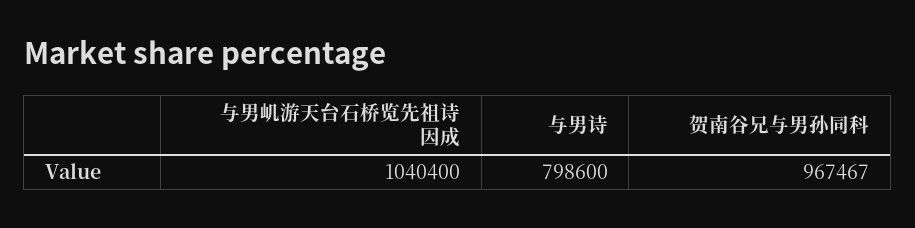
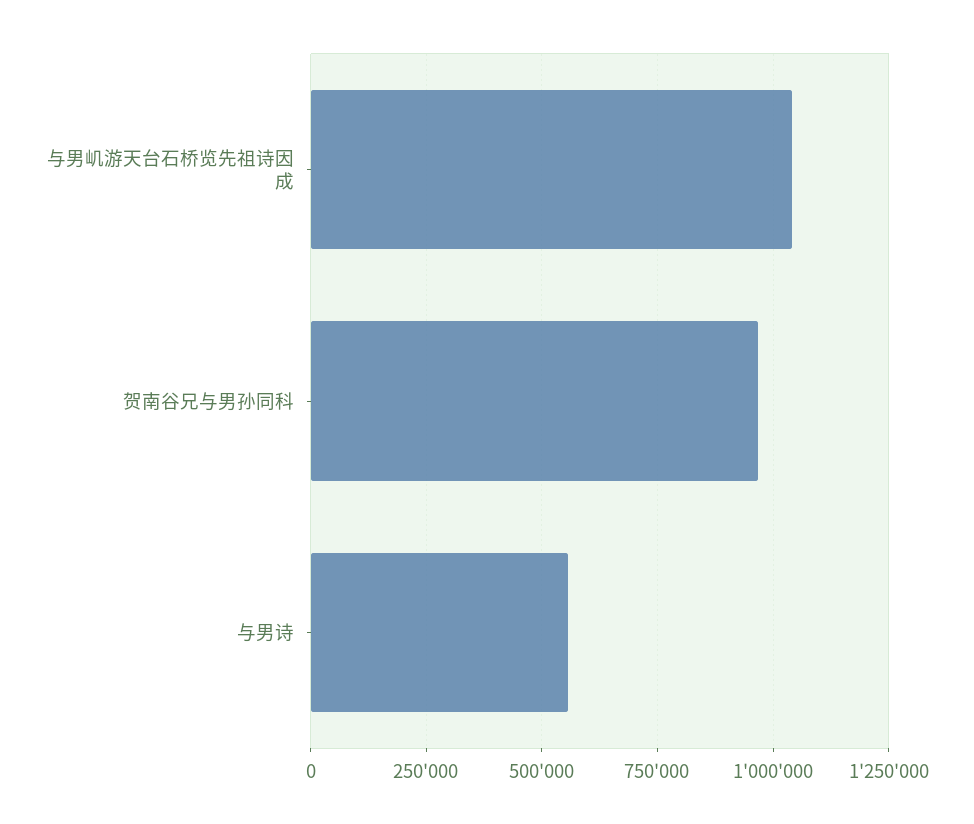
  {
    "与男㞦游天台石桥览先祖诗因成": 1040400,
-   "与男诗": 798600,
+   "与男诗": 550000,
    "贺南谷兄与男孙同科": 967467
  }

